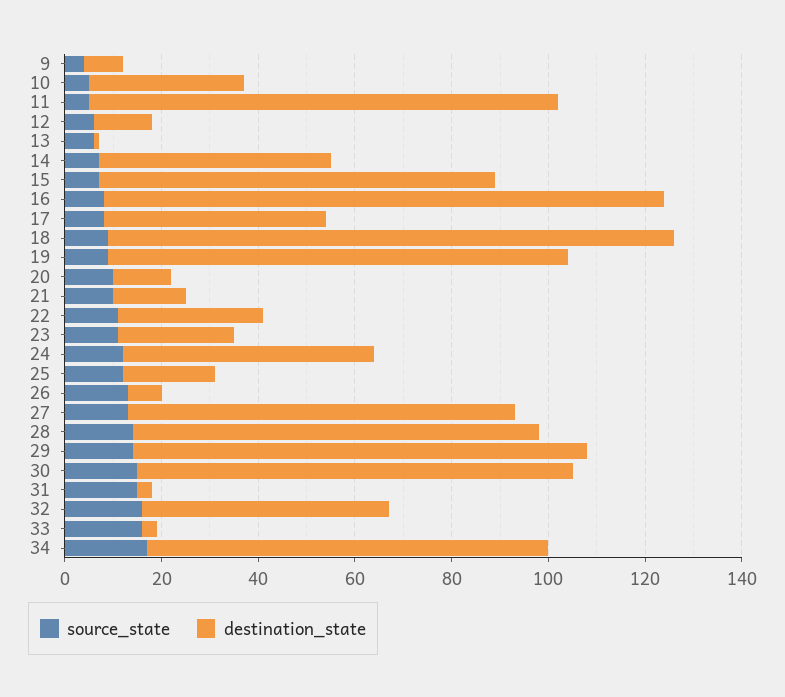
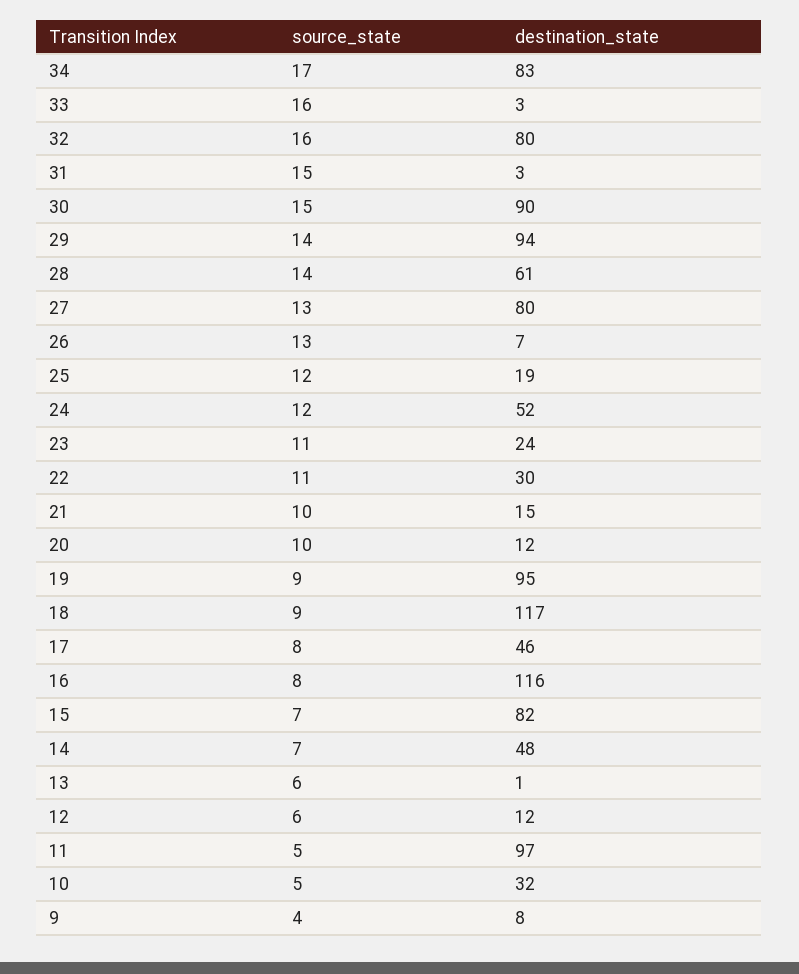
  {
    "source_state": {
      "9": 4,
      "10": 5,
      "11": 5,
      "12": 6,
      "13": 6,
      "14": 7,
      "15": 7,
      "16": 8,
      "17": 8,
      "18": 9,
      "19": 9,
      "20": 10,
      "21": 10,
      "22": 11,
      "23": 11,
      "24": 12,
      "25": 12,
      "26": 13,
      "27": 13,
      "28": 14,
      "29": 14,
      "30": 15,
      "31": 15,
      "32": 16,
      "33": 16,
      "34": 17
    },
    "destination_state": {
      "9": 8,
      "10": 32,
      "11": 97,
      "12": 12,
      "13": 1,
      "14": 48,
      "15": 82,
      "16": 116,
      "17": 46,
      "18": 117,
      "19": 95,
      "20": 12,
      "21": 15,
      "22": 30,
      "23": 24,
      "24": 52,
      "25": 19,
      "26": 7,
      "27": 80,
-     "28": 85,
+     "28": 61,
      "29": 94,
      "30": 90,
      "31": 3,
-     "32": 50,
+     "32": 80,
      "33": 3,
      "34": 83
    }
  }

